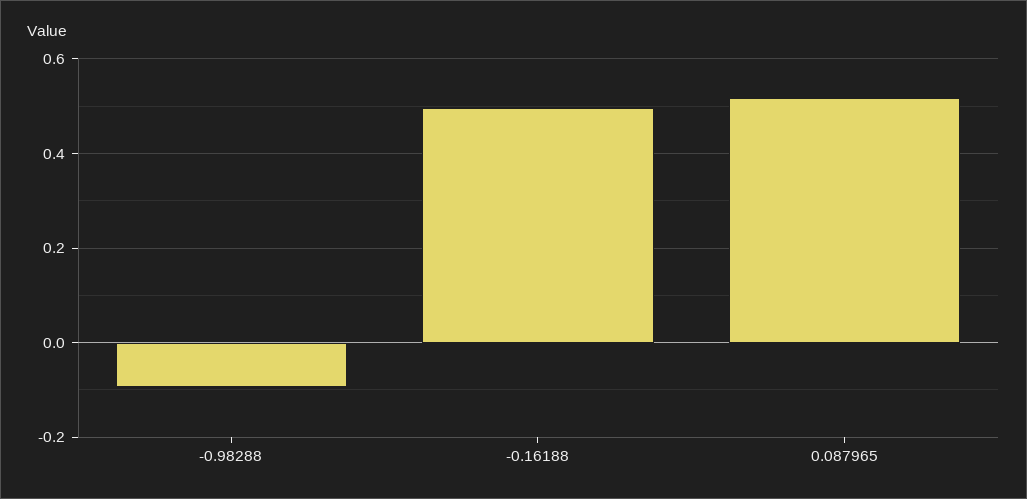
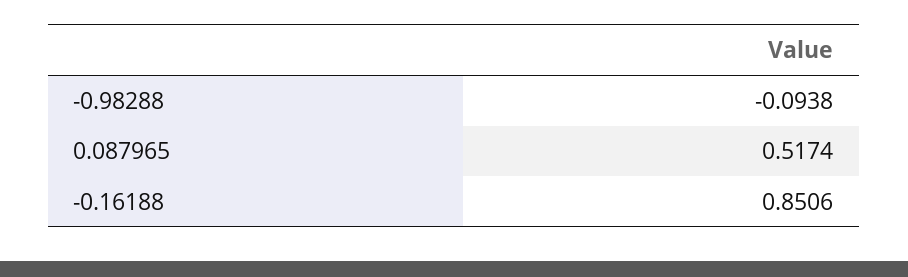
  {
    "-0.98288": -0.0938,
-   "-0.16188": 0.5,
+   "-0.16188": 0.8506,
    "0.087965": 0.5174
  }

